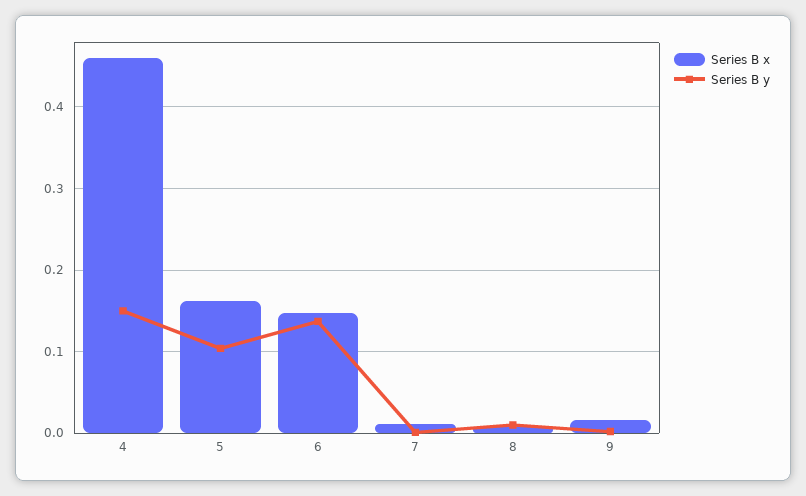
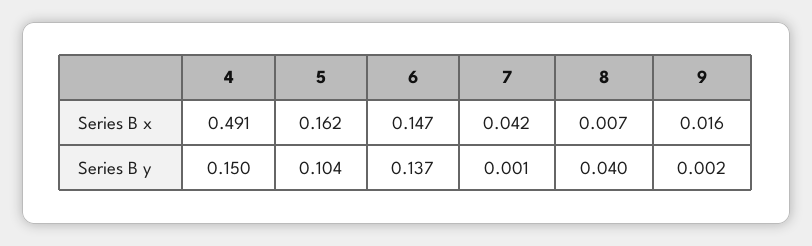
  {
    "Series B x": {
-     "4": 0.46,
+     "4": 0.491,
      "5": 0.162,
      "6": 0.147,
-     "7": 0.01,
+     "7": 0.042,
      "8": 0.007,
      "9": 0.016
    },
    "Series B y": {
      "4": 0.15,
      "5": 0.104,
      "6": 0.137,
      "7": 0.001,
-     "8": 0.01,
+     "8": 0.04,
      "9": 0.002
    }
  }

